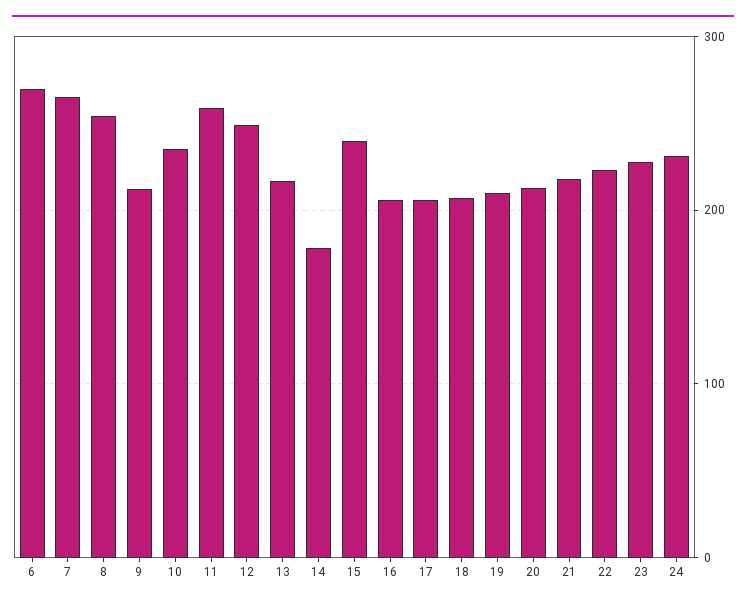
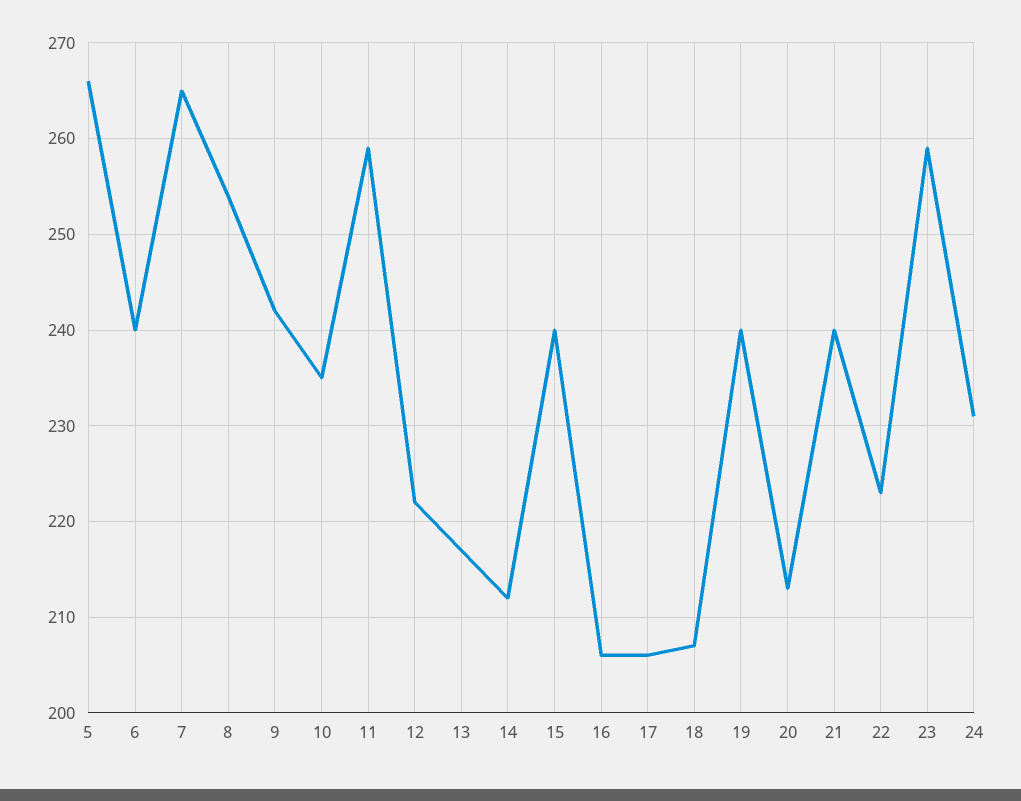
  {
-   "6": 270,
+   "6": 240,
    "7": 265,
    "8": 254,
-   "9": 210,
+   "9": 242,
    "10": 235,
    "11": 259,
-   "12": 250,
+   "12": 222,
    "13": 217,
-   "14": 180,
+   "14": 212,
    "15": 240,
    "16": 206,
    "17": 206,
    "18": 207,
-   "19": 210,
+   "19": 240,
    "20": 213,
-   "21": 220,
+   "21": 240,
    "22": 223,
-   "23": 230,
+   "23": 259,
-   "24": 231
+   "24": 231,
+   "5": 266
  }

